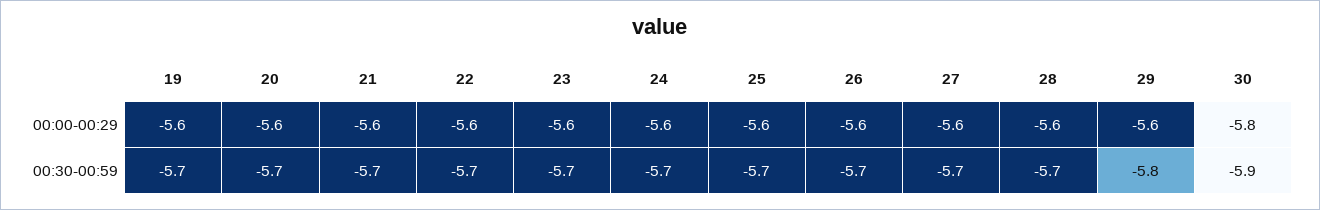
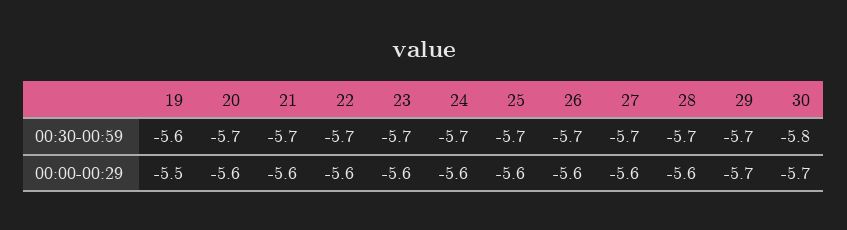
  {
    "19": {
-     "00:00-00:29": -5.6,
+     "00:00-00:29": -5.5,
-     "00:30-00:59": -5.7
+     "00:30-00:59": -5.6
    },
    "20": {
      "00:00-00:29": -5.6,
      "00:30-00:59": -5.7
    },
    "21": {
      "00:00-00:29": -5.6,
      "00:30-00:59": -5.7
    },
    "22": {
      "00:00-00:29": -5.6,
      "00:30-00:59": -5.7
    },
    "23": {
      "00:00-00:29": -5.6,
      "00:30-00:59": -5.7
    },
    "24": {
      "00:00-00:29": -5.6,
      "00:30-00:59": -5.7
    },
    "25": {
      "00:00-00:29": -5.6,
      "00:30-00:59": -5.7
    },
    "26": {
      "00:00-00:29": -5.6,
      "00:30-00:59": -5.7
    },
    "27": {
      "00:00-00:29": -5.6,
      "00:30-00:59": -5.7
    },
    "28": {
      "00:00-00:29": -5.6,
      "00:30-00:59": -5.7
    },
    "29": {
-     "00:00-00:29": -5.6,
+     "00:00-00:29": -5.7,
-     "00:30-00:59": -5.8
+     "00:30-00:59": -5.7
    },
    "30": {
-     "00:00-00:29": -5.8,
+     "00:00-00:29": -5.7,
-     "00:30-00:59": -5.9
+     "00:30-00:59": -5.8
    }
  }

